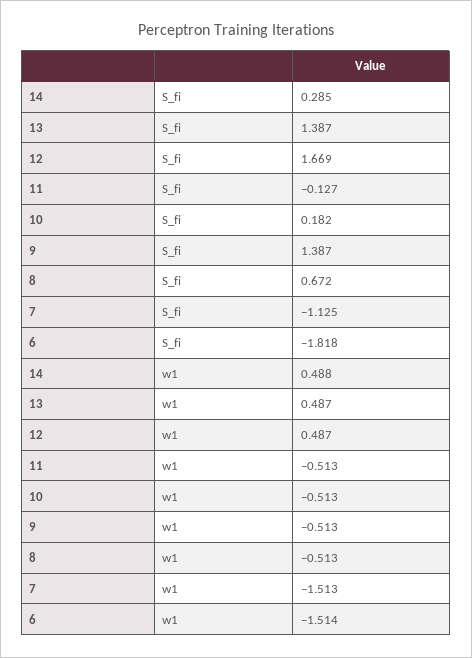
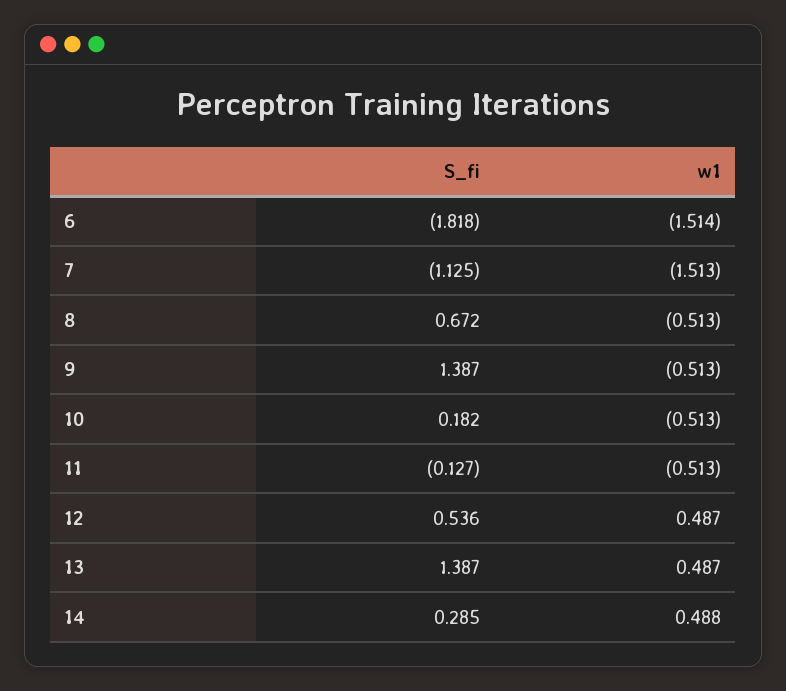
  {
    "14": {
      "S_fi": 0.285,
      "w1": 0.488
    },
    "13": {
      "S_fi": 1.387,
      "w1": 0.487
    },
    "12": {
-     "S_fi": 1.669,
+     "S_fi": 0.536,
      "w1": 0.487
    },
    "11": {
      "S_fi": -0.127,
      "w1": -0.513
    },
    "10": {
      "S_fi": 0.182,
      "w1": -0.513
    },
    "9": {
      "S_fi": 1.387,
      "w1": -0.513
    },
    "8": {
      "S_fi": 0.672,
      "w1": -0.513
    },
    "7": {
      "S_fi": -1.125,
      "w1": -1.513
    },
    "6": {
      "S_fi": -1.818,
      "w1": -1.514
    }
  }

